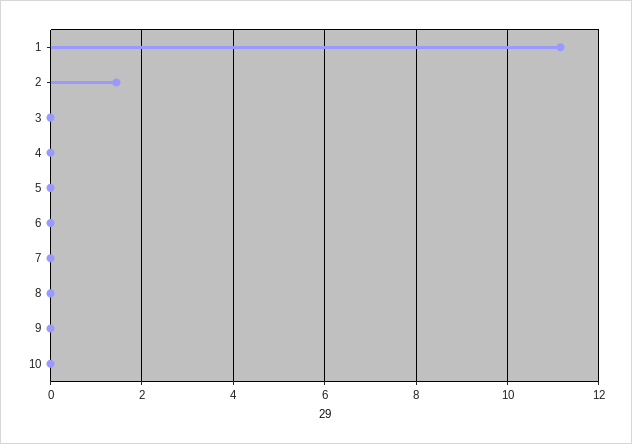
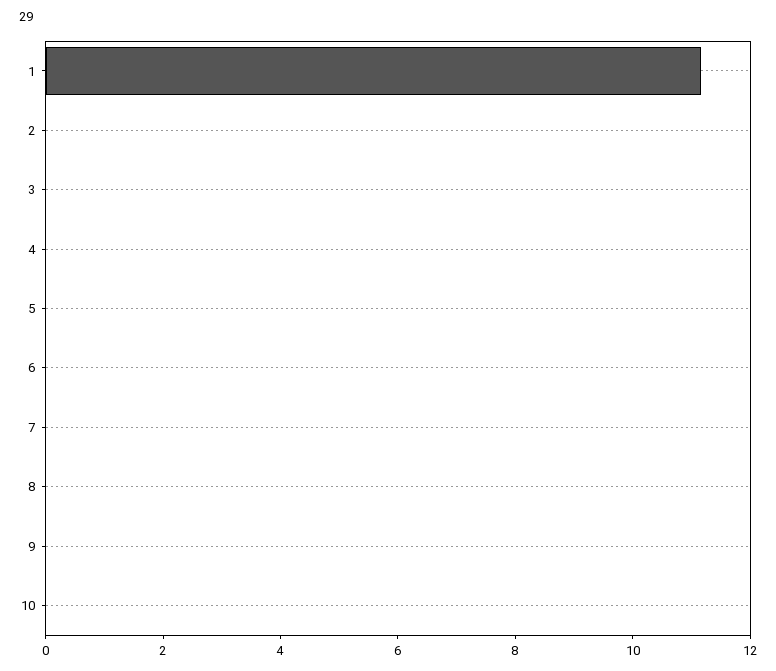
  {
    "1": 11.2,
-   "2": 1.4,
+   "2": 0,
    "3": 0,
    "4": 0,
    "5": 0,
    "6": 0,
    "7": 0,
    "8": 0,
    "9": 0,
    "10": 0
  }

